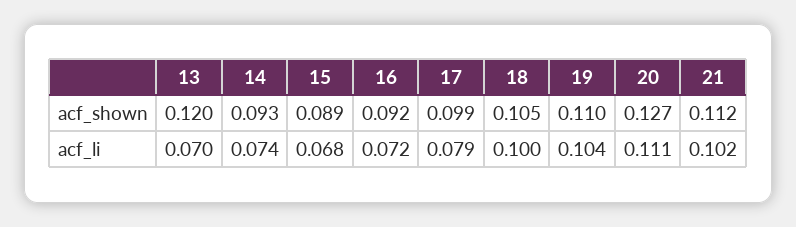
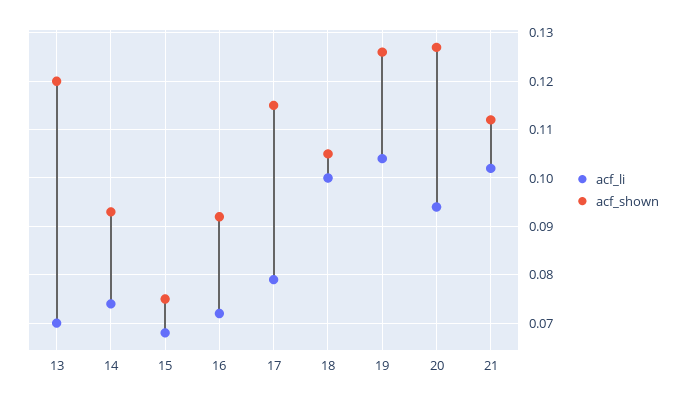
  {
    "acf_shown": {
      "13": 0.12,
      "14": 0.093,
-     "15": 0.089,
+     "15": 0.075,
      "16": 0.092,
-     "17": 0.099,
+     "17": 0.115,
      "18": 0.105,
-     "19": 0.11,
+     "19": 0.125,
      "20": 0.127,
      "21": 0.112
    },
    "acf_li": {
      "13": 0.07,
      "14": 0.074,
      "15": 0.068,
      "16": 0.072,
      "17": 0.079,
      "18": 0.1,
      "19": 0.104,
-     "20": 0.111,
+     "20": 0.095,
      "21": 0.102
    }
  }

